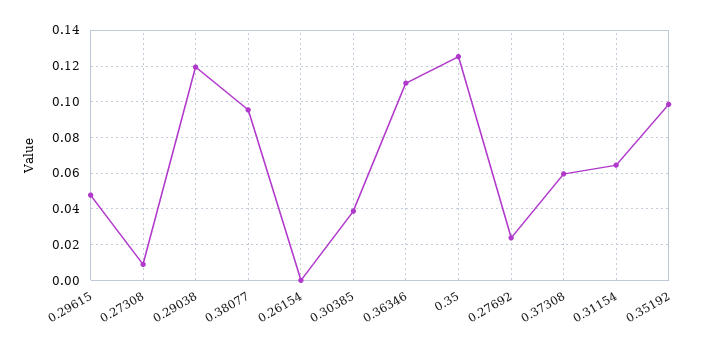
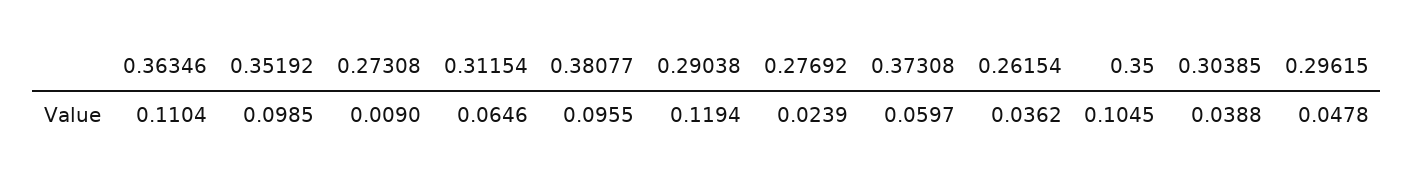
  {
    "0.29615": 0.0478,
    "0.27308": 0.009,
    "0.29038": 0.1194,
    "0.38077": 0.0955,
-   "0.26154": 0,
+   "0.26154": 0.0362,
    "0.30385": 0.0388,
    "0.36346": 0.1104,
-   "0.35": 0.125,
+   "0.35": 0.1045,
    "0.27692": 0.0239,
    "0.37308": 0.0597,
    "0.31154": 0.0646,
    "0.35192": 0.0985
  }

